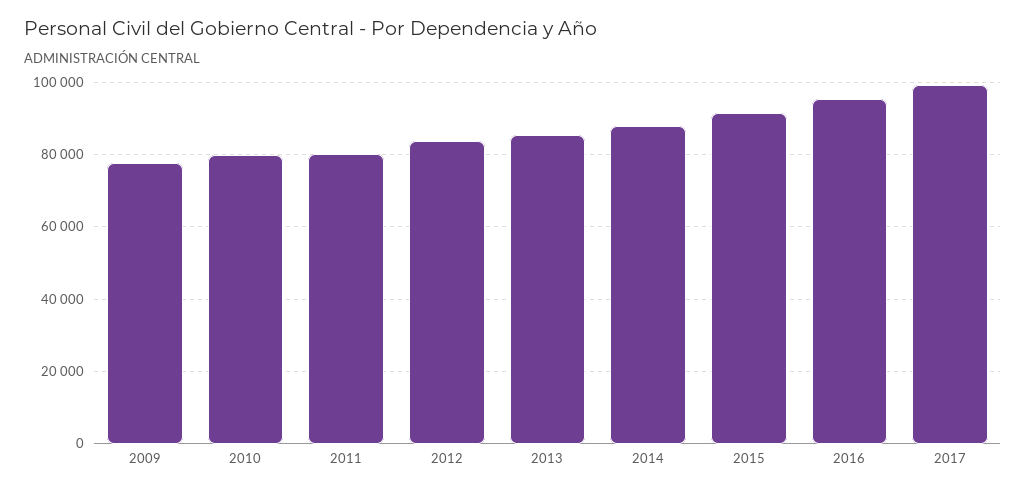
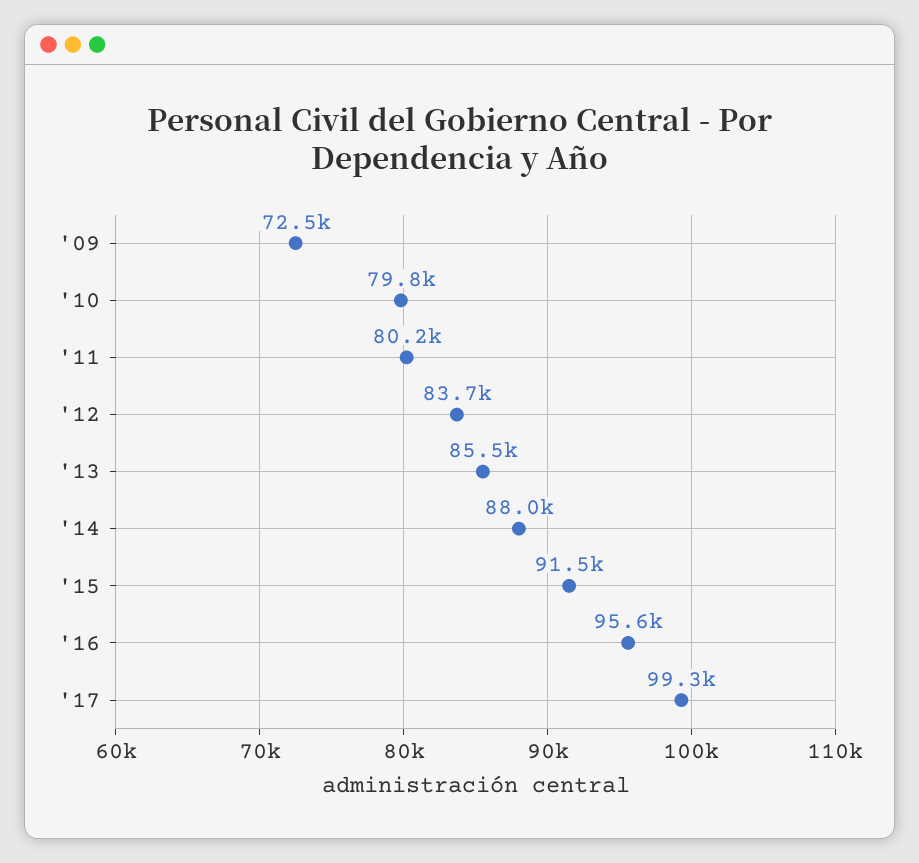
  {
-   "2009": 78000,
+   "2009": 72500,
    "2010": 79800,
    "2011": 80200,
    "2012": 83700,
    "2013": 85500,
    "2014": 88000,
    "2015": 91500,
    "2016": 95600,
    "2017": 99300
  }

